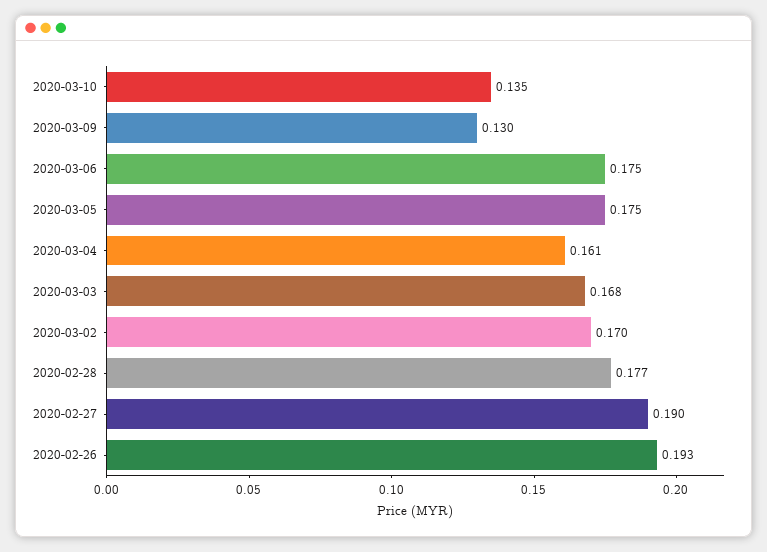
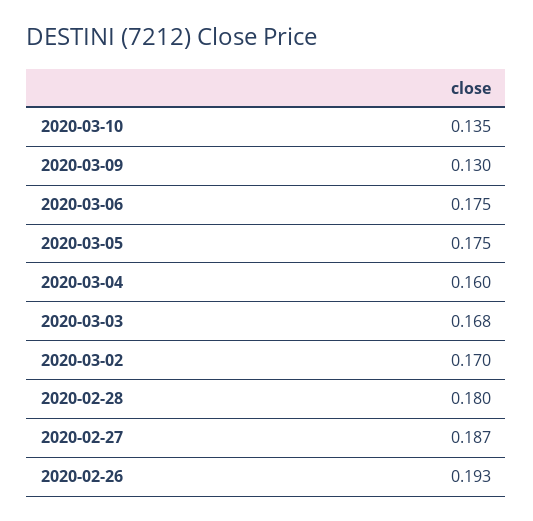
  {
    "2020-03-10": 0.135,
    "2020-03-09": 0.13,
    "2020-03-06": 0.175,
    "2020-03-05": 0.175,
-   "2020-03-04": 0.161,
+   "2020-03-04": 0.16,
    "2020-03-03": 0.168,
    "2020-03-02": 0.17,
-   "2020-02-28": 0.177,
+   "2020-02-28": 0.18,
-   "2020-02-27": 0.19,
+   "2020-02-27": 0.187,
    "2020-02-26": 0.193
  }

